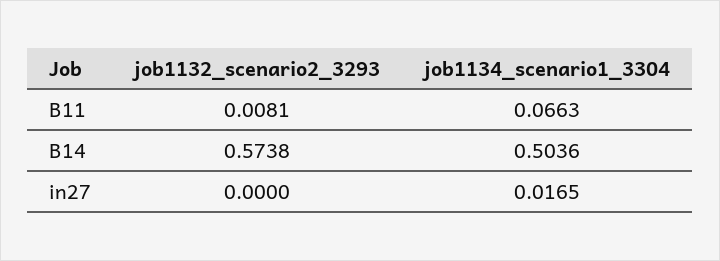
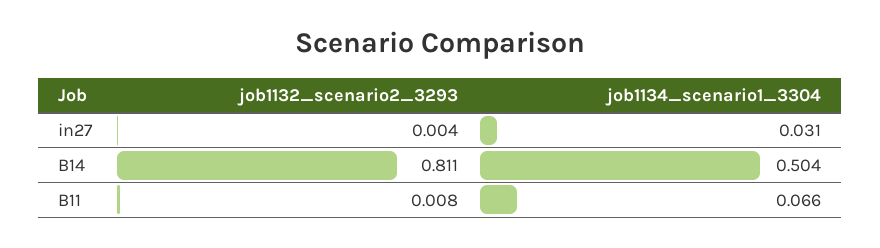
  {
    "job1132_scenario2_3293": {
      "B11": 0.0081,
-     "B14": 0.5738,
+     "B14": 0.811,
-     "in27": 0
+     "in27": 0.004
    },
    "job1134_scenario1_3304": {
      "B11": 0.0663,
      "B14": 0.5036,
-     "in27": 0.0165
+     "in27": 0.031
    }
  }

